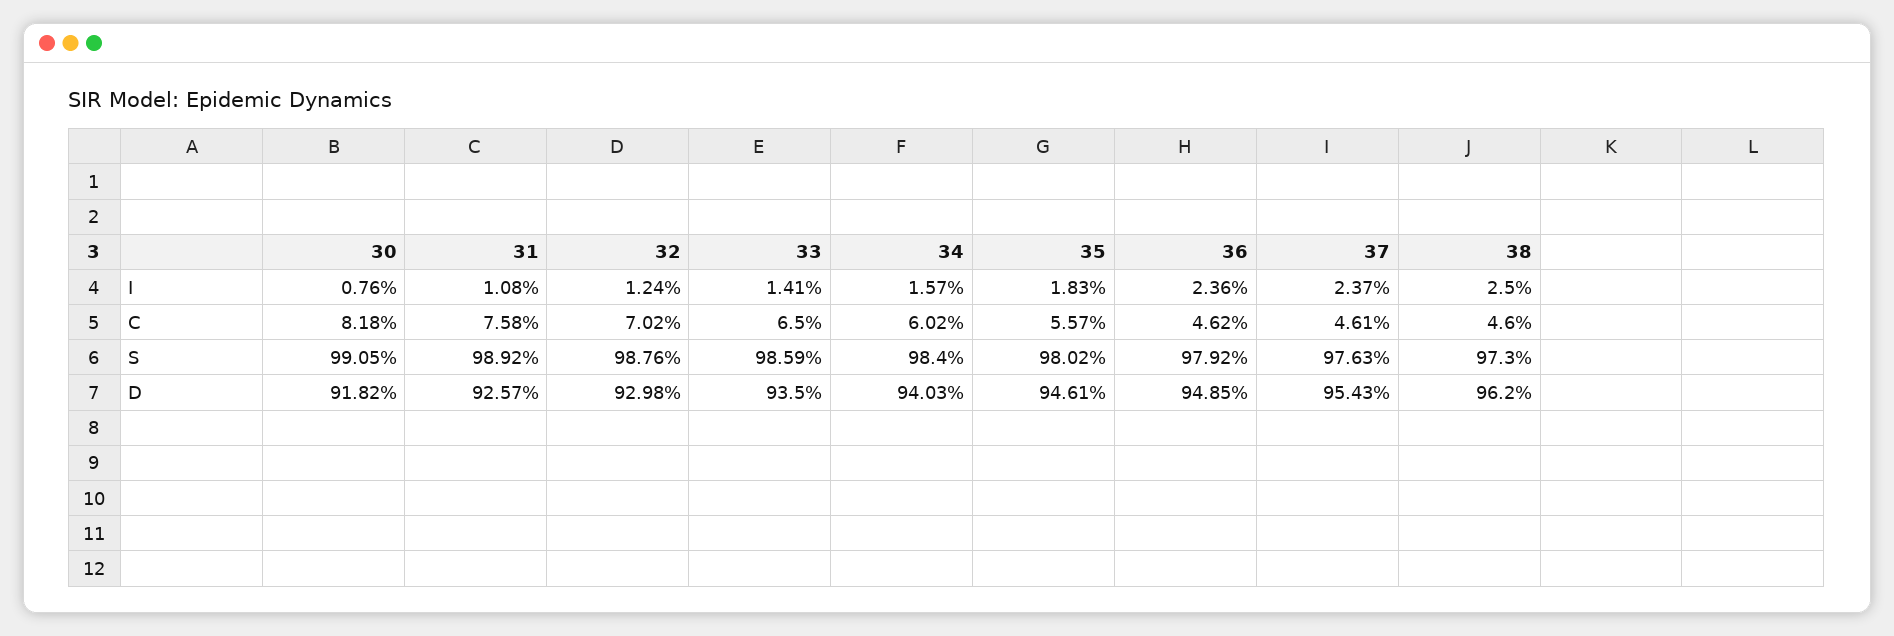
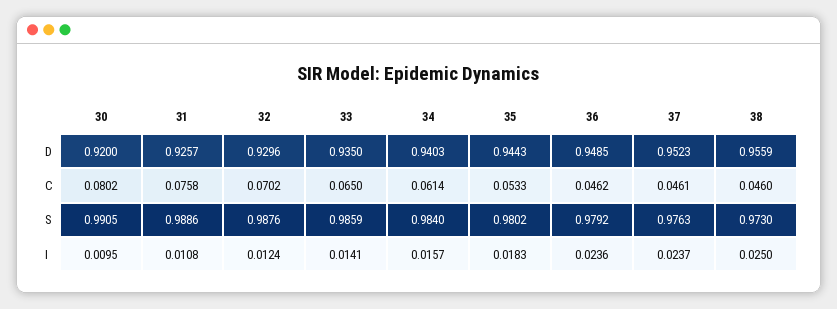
  {
    "30": {
-     "I": 0.0076,
+     "I": 0.0095,
-     "C": 0.0818,
+     "C": 0.0802,
      "S": 0.9905,
-     "D": 0.9182
+     "D": 0.92
    },
    "31": {
      "I": 0.0108,
      "C": 0.0758,
-     "S": 0.9892,
+     "S": 0.9886,
      "D": 0.9257
    },
    "32": {
      "I": 0.0124,
      "C": 0.0702,
      "S": 0.9876,
-     "D": 0.9298
+     "D": 0.9296
    },
    "33": {
      "I": 0.0141,
      "C": 0.065,
      "S": 0.9859,
      "D": 0.935
    },
    "34": {
      "I": 0.0157,
-     "C": 0.0602,
+     "C": 0.0614,
      "S": 0.984,
      "D": 0.9403
    },
    "35": {
      "I": 0.0183,
-     "C": 0.0557,
+     "C": 0.0533,
      "S": 0.9802,
-     "D": 0.9461
+     "D": 0.9443
    },
    "36": {
      "I": 0.0236,
      "C": 0.0462,
      "S": 0.9792,
      "D": 0.9485
    },
    "37": {
      "I": 0.0237,
      "C": 0.0461,
      "S": 0.9763,
-     "D": 0.9543
+     "D": 0.9523
    },
    "38": {
      "I": 0.025,
      "C": 0.046,
      "S": 0.973,
-     "D": 0.962
+     "D": 0.9559
    }
  }

